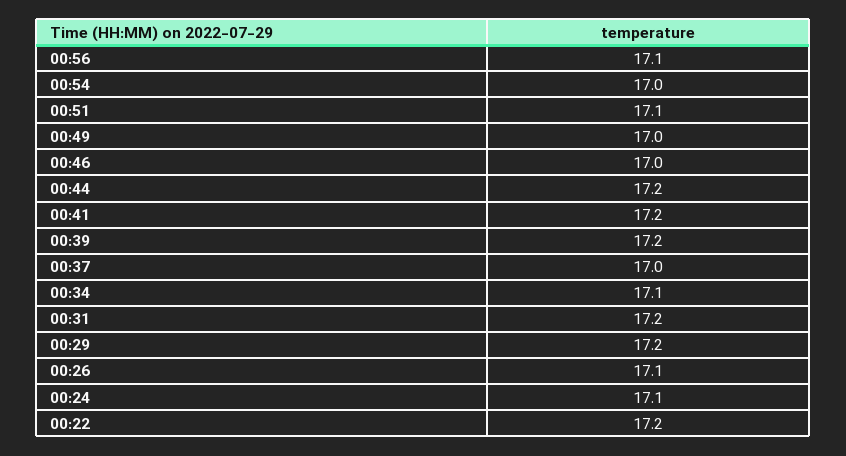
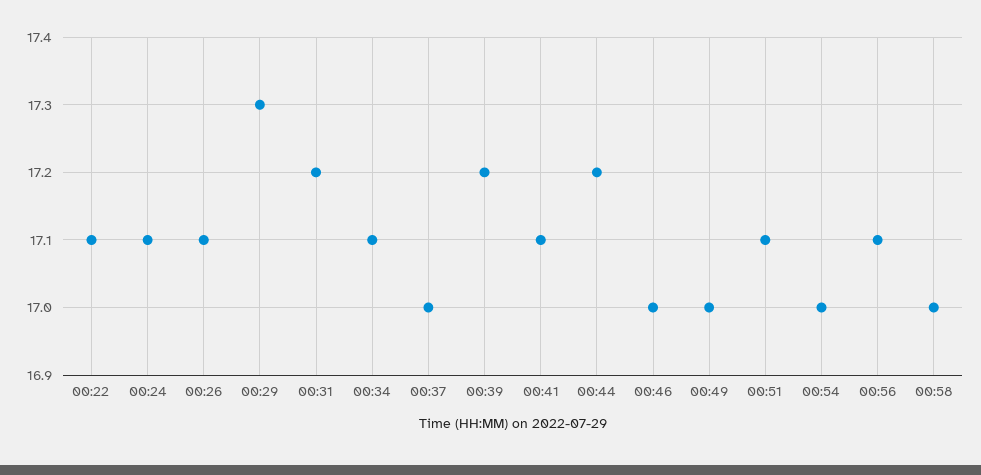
  {
    "00:56": 17.1,
    "00:54": 17,
    "00:51": 17.1,
    "00:49": 17,
    "00:46": 17,
    "00:44": 17.2,
-   "00:41": 17.2,
+   "00:41": 17.1,
    "00:39": 17.2,
    "00:37": 17,
    "00:34": 17.1,
    "00:31": 17.2,
-   "00:29": 17.2,
+   "00:29": 17.3,
    "00:26": 17.1,
    "00:24": 17.1,
-   "00:22": 17.2
+   "00:22": 17.1,
+   "00:58": 17
  }

